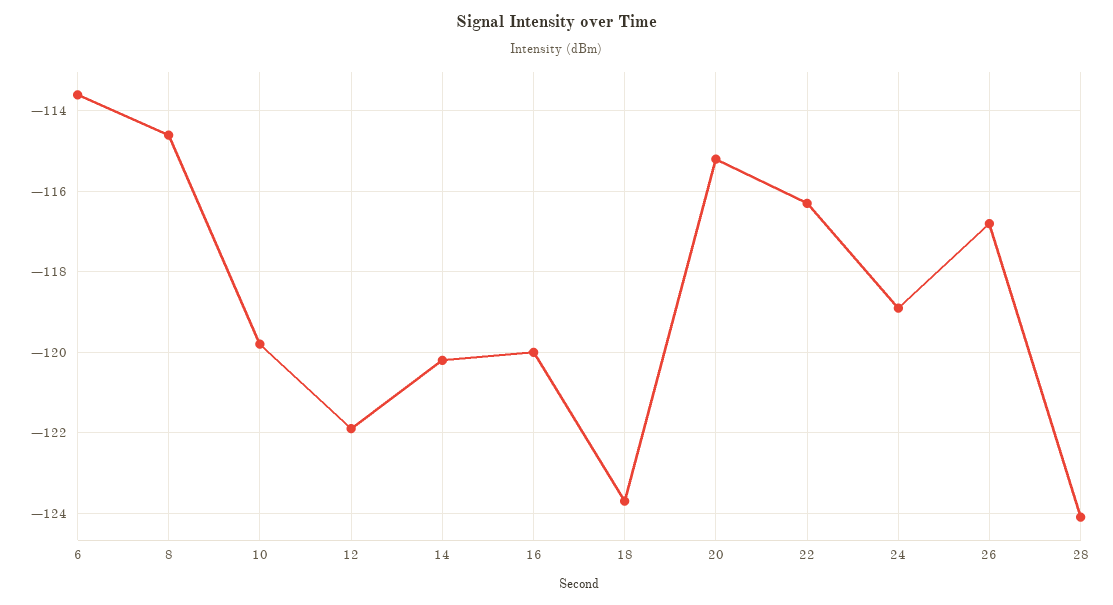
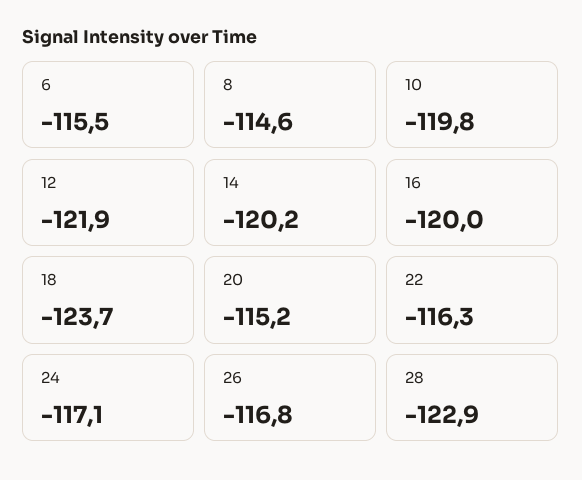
  {
-   "6": -113.5,
+   "6": -115.5,
    "8": -114.6,
    "10": -119.8,
    "12": -121.9,
    "14": -120.2,
    "16": -120,
    "18": -123.7,
    "20": -115.2,
    "22": -116.3,
-   "24": -119,
+   "24": -117.1,
    "26": -116.8,
-   "28": -124
+   "28": -122.9
  }

